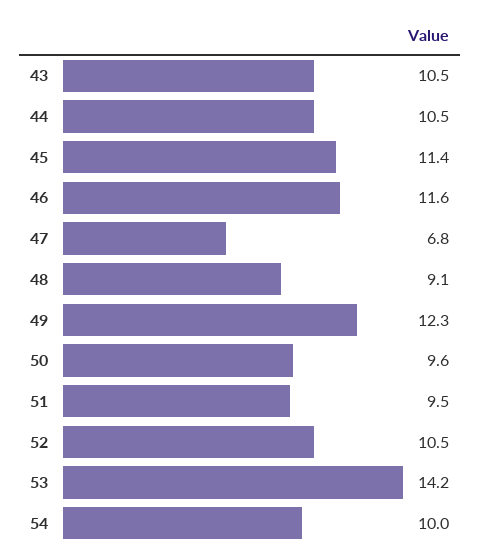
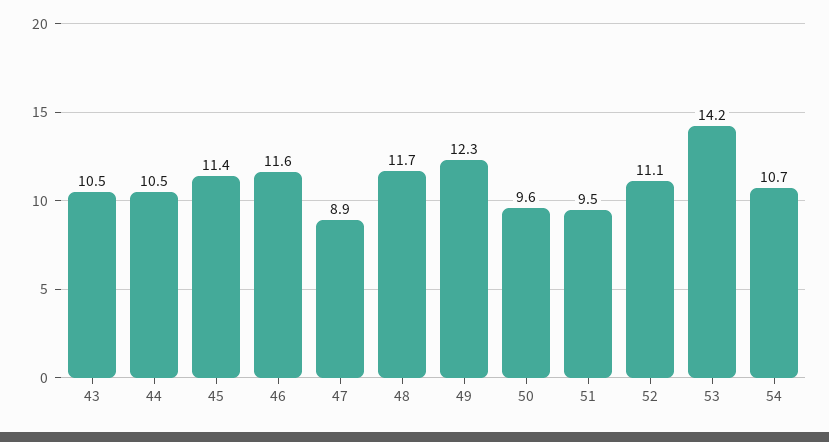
  {
    "43": 10.5,
    "44": 10.5,
    "45": 11.4,
    "46": 11.6,
-   "47": 6.8,
+   "47": 8.9,
-   "48": 9.1,
+   "48": 11.7,
    "49": 12.3,
    "50": 9.6,
    "51": 9.5,
-   "52": 10.5,
+   "52": 11.1,
    "53": 14.2,
-   "54": 10
+   "54": 10.7
  }

